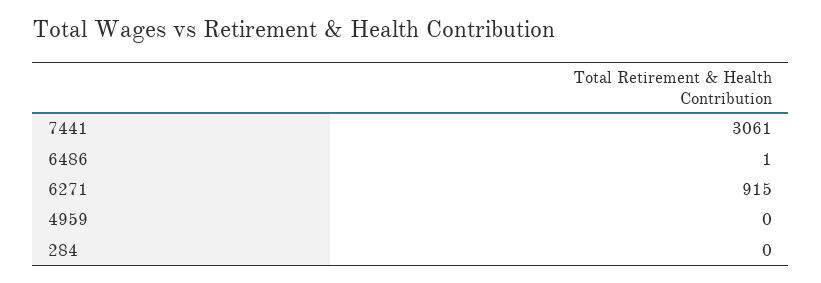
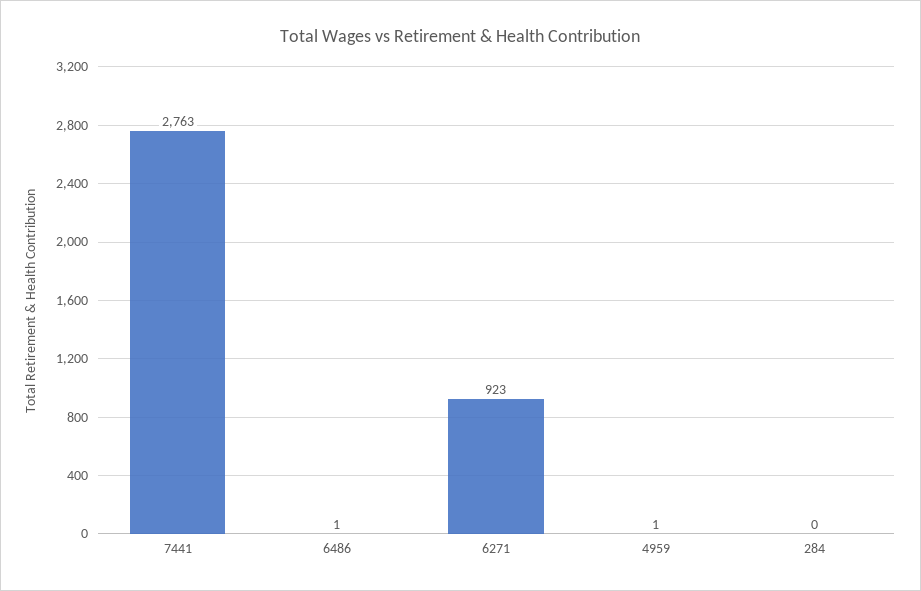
  {
-   "7441": 3061,
+   "7441": 2763,
    "6486": 1,
-   "6271": 915,
+   "6271": 923,
-   "4959": 0,
+   "4959": 1,
    "284": 0
  }

